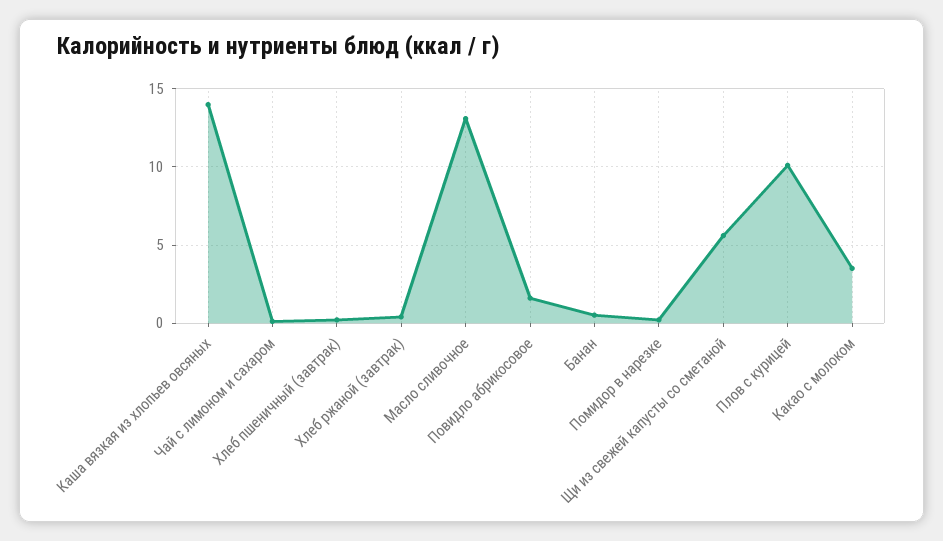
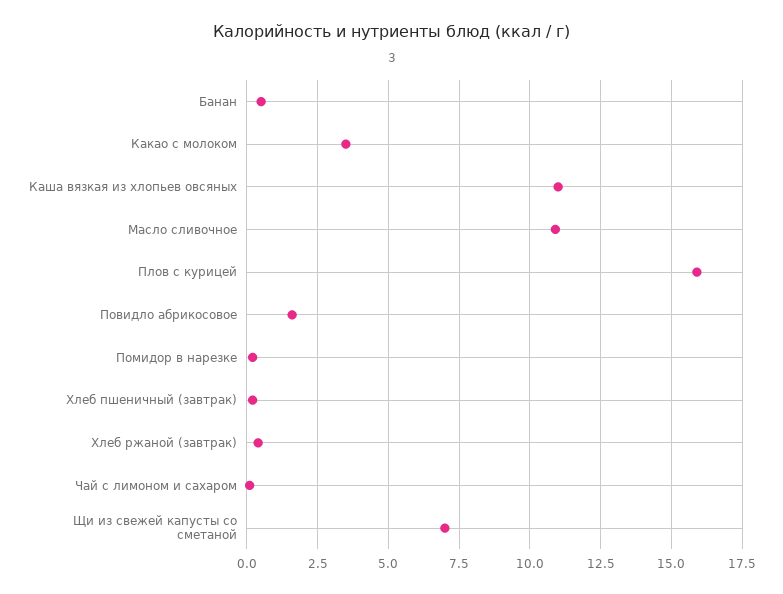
  {
-   "Каша вязкая из хлопьев овсяных": 14,
+   "Каша вязкая из хлопьев овсяных": 11,
    "Чай с лимоном и сахаром": 0,
    "Хлеб пшеничный (завтрак)": 0,
    "Хлеб ржаной (завтрак)": 0.5,
-   "Масло сливочное": 13,
+   "Масло сливочное": 11,
    "Повидло абрикосовое": 1.5,
    "Банан": 0.5,
    "Помидор в нарезке": 0,
-   "Щи из свежей капусты со сметаной": 5.5,
+   "Щи из свежей капусты со сметаной": 7,
-   "Плов с курицей": 10,
+   "Плов с курицей": 16,
    "Какао с молоком": 3.5
  }

